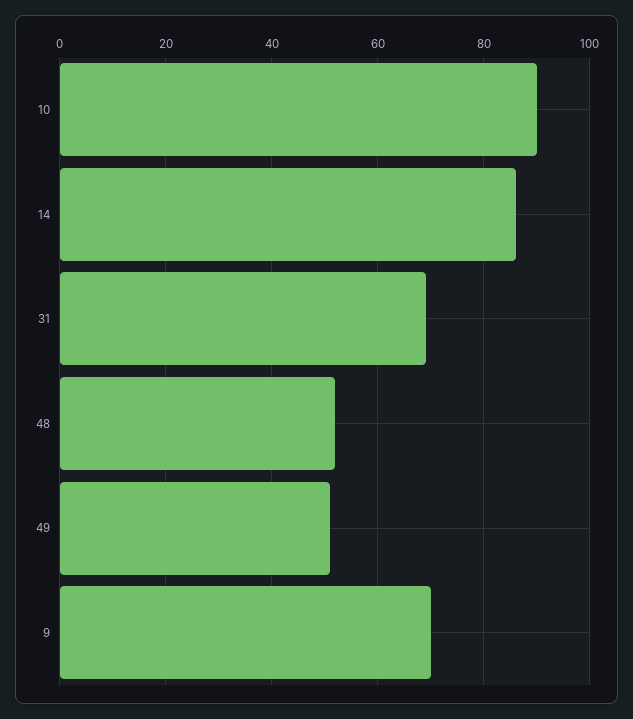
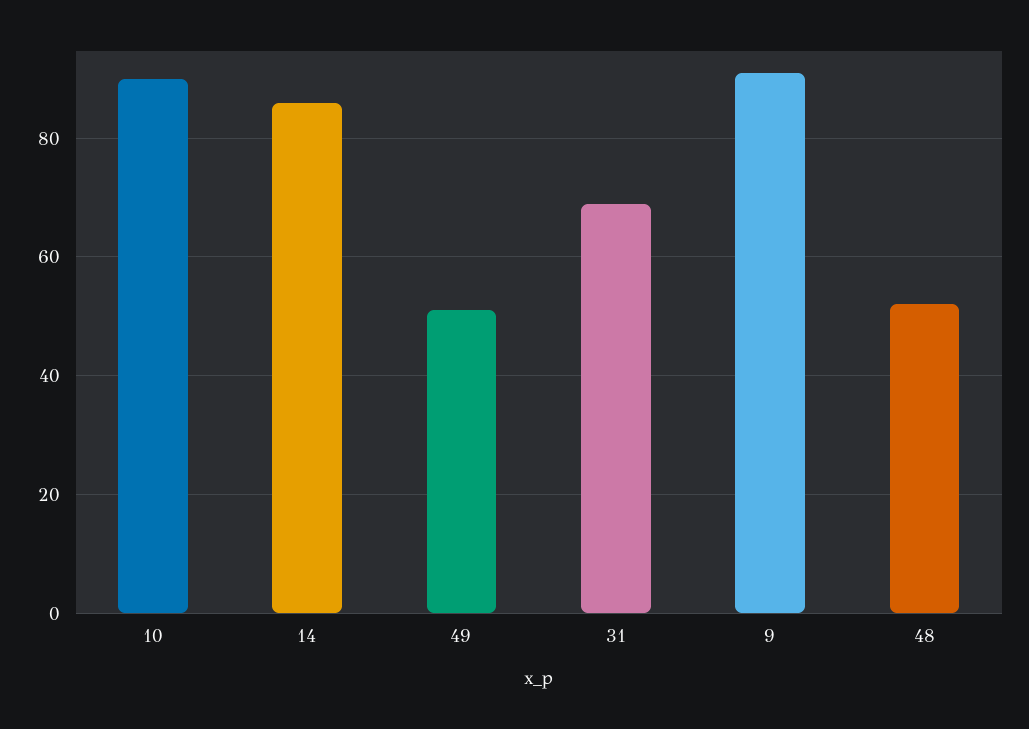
  {
    "10": 90,
    "14": 85,
    "31": 70,
    "48": 50,
    "49": 50,
-   "9": 70
+   "9": 90
  }

